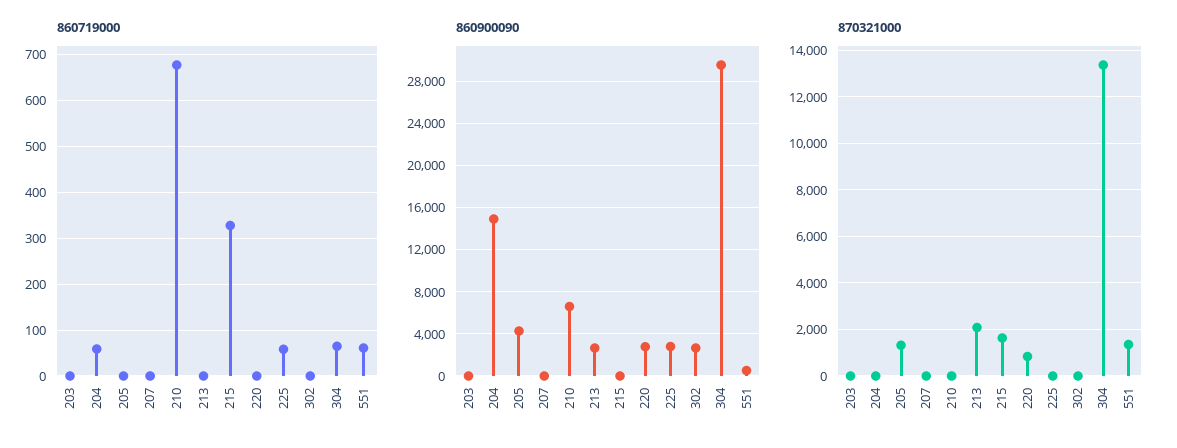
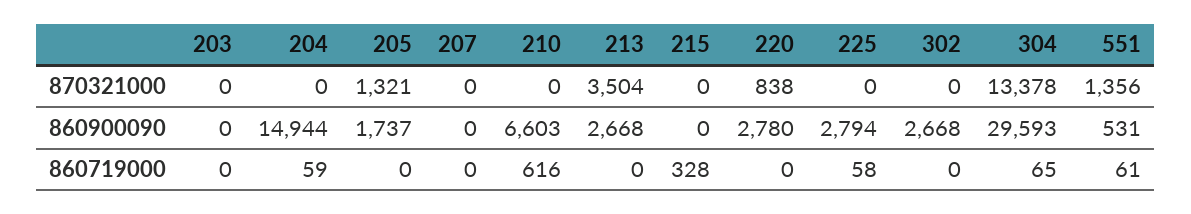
  {
    "860719000": {
      "203": 0,
      "204": 59,
      "205": 0,
      "207": 0,
-     "210": 680,
+     "210": 616,
      "213": 0,
      "215": 328,
      "220": 0,
      "225": 58,
      "302": 0,
      "304": 65,
      "551": 61
    },
    "860900090": {
      "203": 0,
      "204": 14944,
-     "205": 4000,
+     "205": 1737,
      "207": 0,
      "210": 6603,
      "213": 2668,
      "215": 0,
      "220": 2780,
      "225": 2794,
      "302": 2668,
      "304": 29593,
      "551": 531
    },
    "870321000": {
      "203": 0,
      "204": 0,
      "205": 1321,
      "207": 0,
      "210": 0,
-     "213": 2000,
+     "213": 3504,
-     "215": 1500,
+     "215": 0,
      "220": 838,
      "225": 0,
      "302": 0,
      "304": 13378,
      "551": 1356
    }
  }

